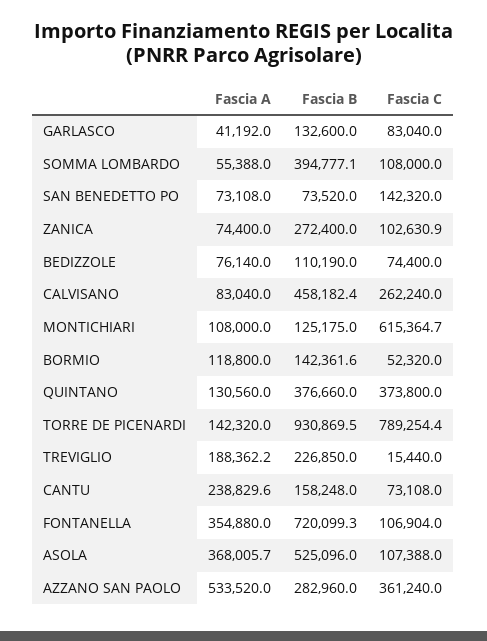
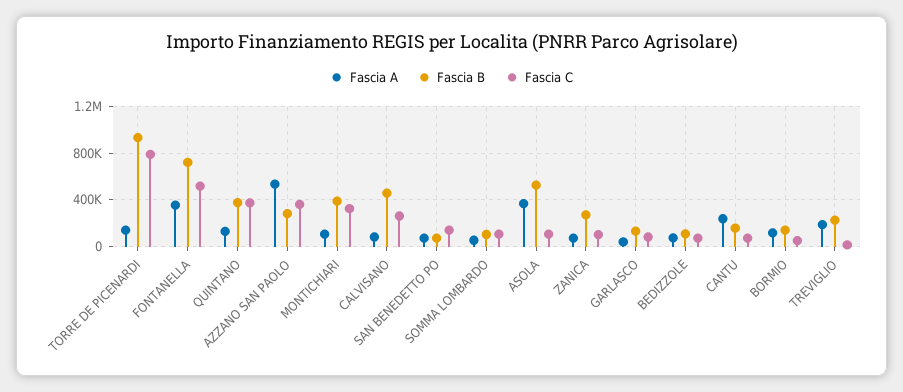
  {
    "Fascia A": {
      "GARLASCO": 41192,
      "SOMMA LOMBARDO": 55388,
      "SAN BENEDETTO PO": 73108,
      "ZANICA": 74400,
      "BEDIZZOLE": 76140,
      "CALVISANO": 83040,
      "MONTICHIARI": 108000,
      "BORMIO": 118800,
      "QUINTANO": 130560,
      "TORRE DE PICENARDI": 142320,
      "TREVIGLIO": 188362.2,
      "CANTU": 238829.6,
      "FONTANELLA": 354880,
      "ASOLA": 368005.7,
      "AZZANO SAN PAOLO": 533520
    },
    "Fascia B": {
      "GARLASCO": 132600,
-     "SOMMA LOMBARDO": 394777.1,
+     "SOMMA LOMBARDO": 100000,
      "SAN BENEDETTO PO": 73520,
      "ZANICA": 272400,
      "BEDIZZOLE": 110190,
      "CALVISANO": 458182.4,
-     "MONTICHIARI": 125175,
+     "MONTICHIARI": 400000,
      "BORMIO": 142361.6,
      "QUINTANO": 376660,
      "TORRE DE PICENARDI": 930869.5,
      "TREVIGLIO": 226850,
      "CANTU": 158248,
      "FONTANELLA": 720099.3,
      "ASOLA": 525096,
      "AZZANO SAN PAOLO": 282960
    },
    "Fascia C": {
      "GARLASCO": 83040,
      "SOMMA LOMBARDO": 108000,
      "SAN BENEDETTO PO": 142320,
      "ZANICA": 102630.9,
      "BEDIZZOLE": 74400,
      "CALVISANO": 262240,
-     "MONTICHIARI": 615364.7,
+     "MONTICHIARI": 300000,
      "BORMIO": 52320,
      "QUINTANO": 373800,
      "TORRE DE PICENARDI": 789254.4,
      "TREVIGLIO": 15440,
      "CANTU": 73108,
-     "FONTANELLA": 106904,
+     "FONTANELLA": 500000,
      "ASOLA": 107388,
      "AZZANO SAN PAOLO": 361240
    }
  }

